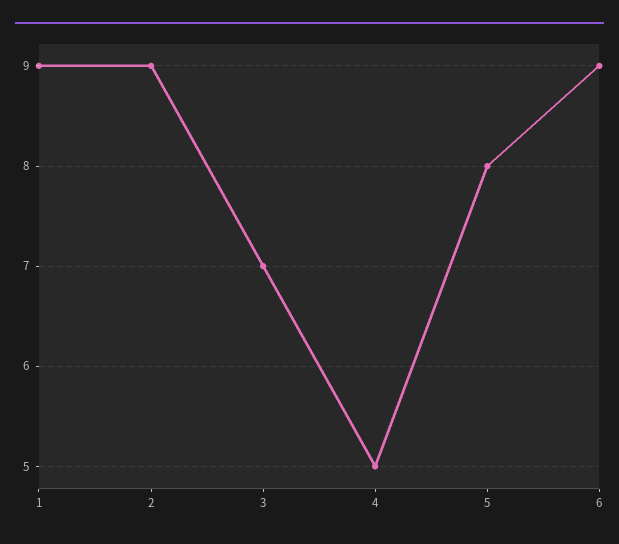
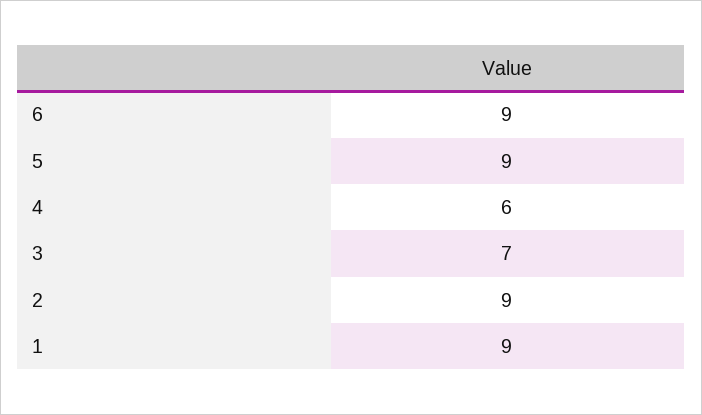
  {
    "1": 9,
    "2": 9,
    "3": 7,
-   "4": 5,
+   "4": 6,
-   "5": 8,
+   "5": 9,
    "6": 9
  }

